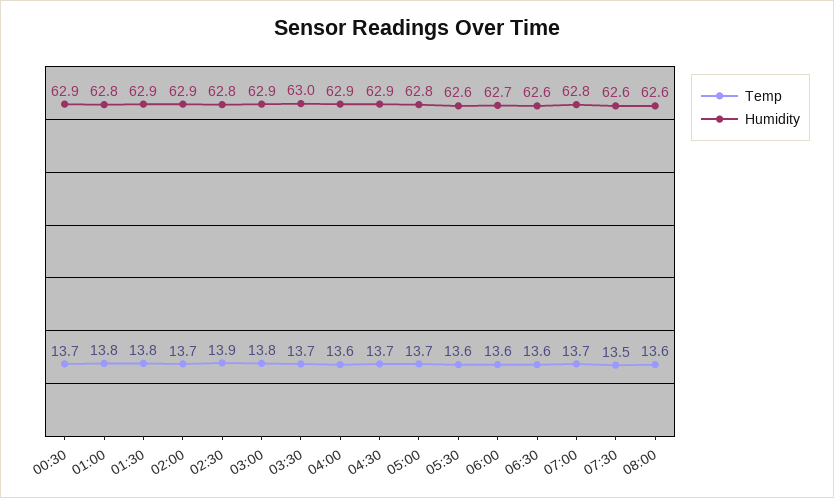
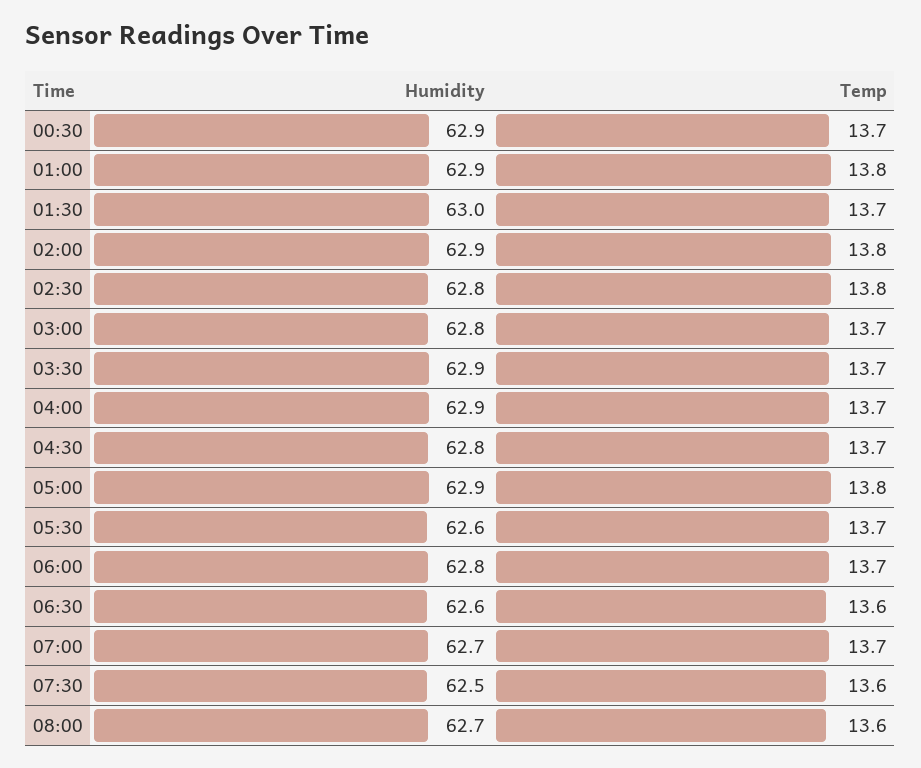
  {
    "Temp": {
      "00:30": 13.7,
      "01:00": 13.8,
-     "01:30": 13.8,
+     "01:30": 13.7,
-     "02:00": 13.7,
+     "02:00": 13.8,
-     "02:30": 13.9,
+     "02:30": 13.8,
-     "03:00": 13.8,
+     "03:00": 13.7,
      "03:30": 13.7,
-     "04:00": 13.6,
+     "04:00": 13.7,
      "04:30": 13.7,
-     "05:00": 13.7,
+     "05:00": 13.8,
-     "05:30": 13.6,
+     "05:30": 13.7,
-     "06:00": 13.6,
+     "06:00": 13.7,
      "06:30": 13.6,
      "07:00": 13.7,
-     "07:30": 13.5,
+     "07:30": 13.6,
      "08:00": 13.6
    },
    "Humidity": {
      "00:30": 62.9,
-     "01:00": 62.8,
+     "01:00": 62.9,
-     "01:30": 62.9,
+     "01:30": 63,
      "02:00": 62.9,
      "02:30": 62.8,
-     "03:00": 62.9,
+     "03:00": 62.8,
-     "03:30": 63,
+     "03:30": 62.9,
      "04:00": 62.9,
-     "04:30": 62.9,
+     "04:30": 62.8,
-     "05:00": 62.8,
+     "05:00": 62.9,
      "05:30": 62.6,
-     "06:00": 62.7,
+     "06:00": 62.8,
      "06:30": 62.6,
-     "07:00": 62.8,
+     "07:00": 62.7,
-     "07:30": 62.6,
+     "07:30": 62.5,
-     "08:00": 62.6
+     "08:00": 62.7
    }
  }

